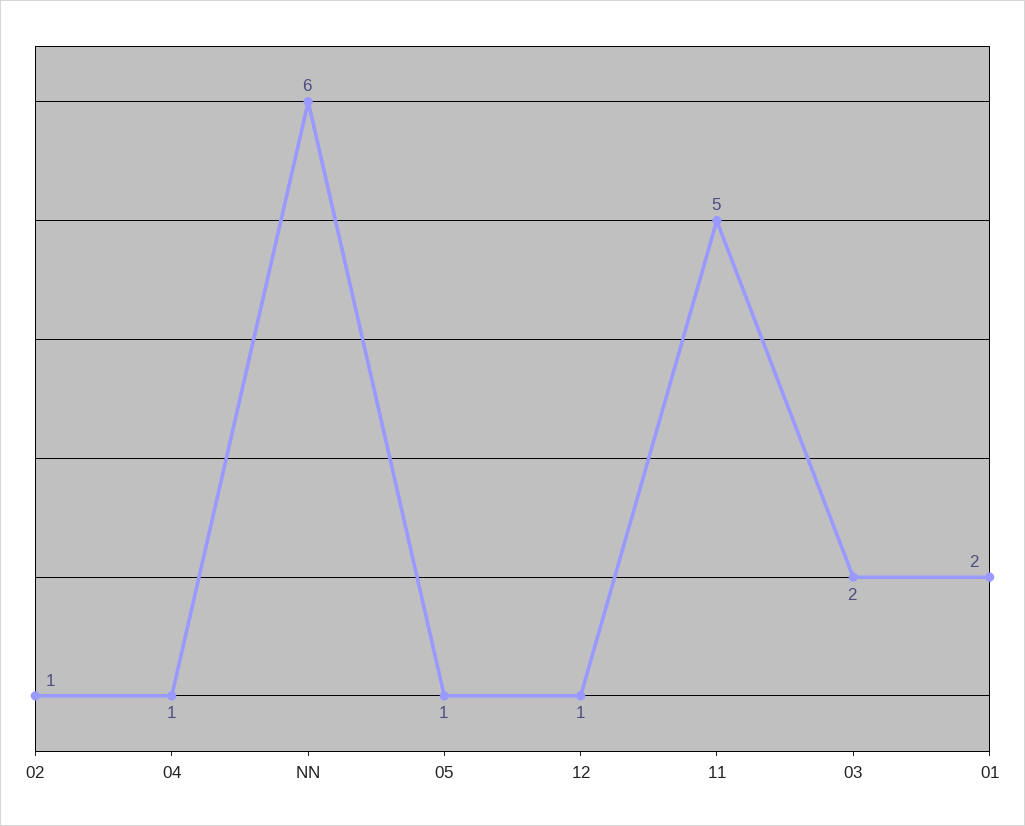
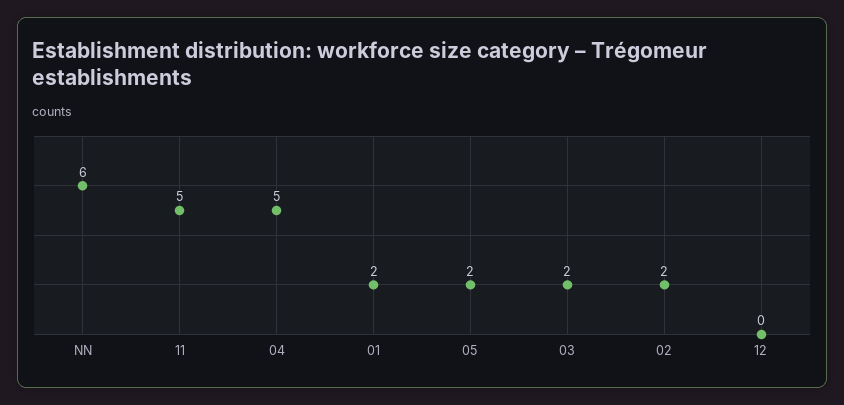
  {
-   "02": 1,
+   "02": 2,
-   "04": 1,
+   "04": 5,
    "NN": 6,
-   "05": 1,
+   "05": 2,
-   "12": 1,
+   "12": 0,
    "11": 5,
    "03": 2,
    "01": 2
  }

